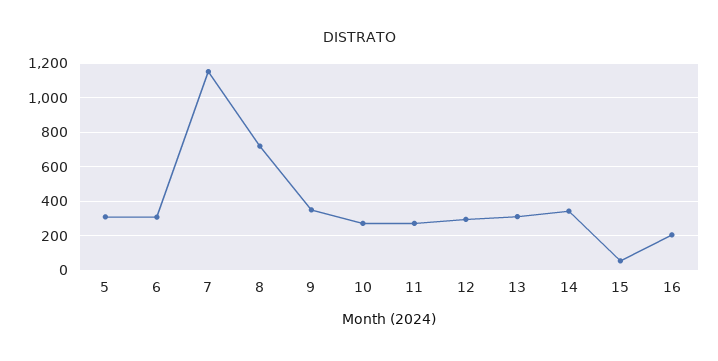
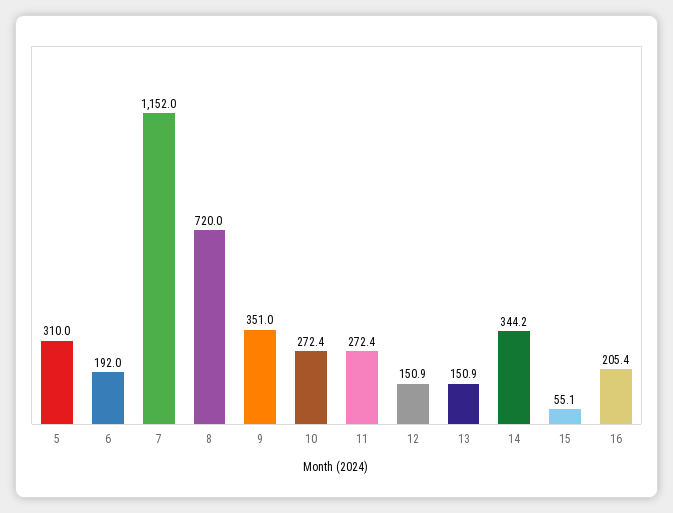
  {
    "5": 310,
-   "6": 300,
+   "6": 192,
    "7": 1152,
    "8": 720,
    "9": 351,
    "10": 272.4,
    "11": 272.4,
-   "12": 300,
+   "12": 150.9,
-   "13": 300,
+   "13": 150.9,
    "14": 344.2,
    "15": 55.1,
    "16": 205.4
  }

